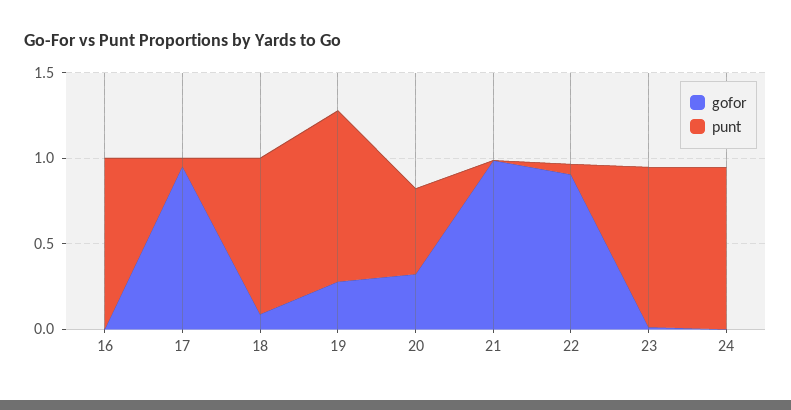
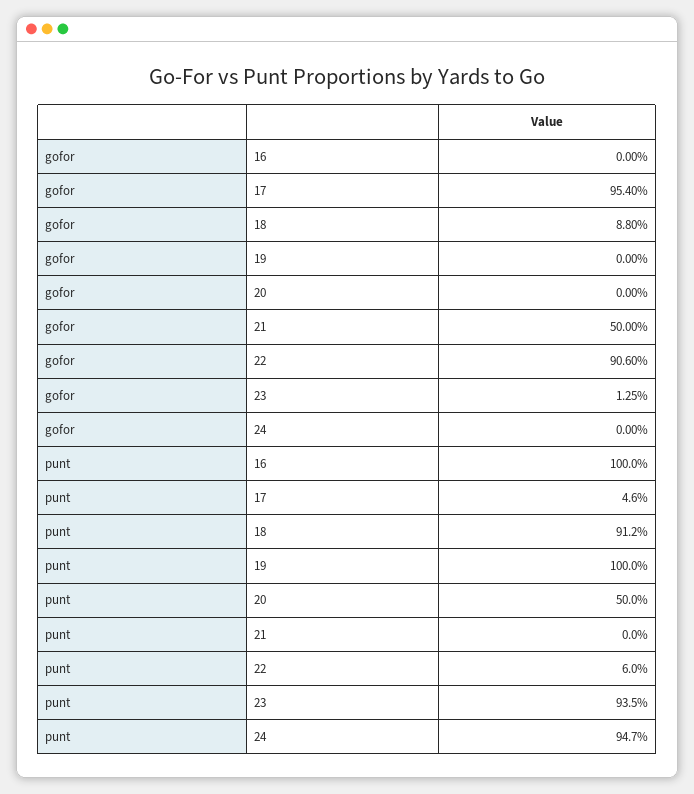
  {
    "gofor": {
      "16": 0,
      "17": 0.954,
      "18": 0.088,
-     "19": 0.3,
+     "19": 0,
-     "20": 0.3,
+     "20": 0,
-     "21": 1,
+     "21": 0.5,
      "22": 0.906,
      "23": 0.0125,
      "24": 0
    },
    "punt": {
      "16": 1,
      "17": 0.046,
      "18": 0.912,
      "19": 1,
      "20": 0.5,
      "21": 0,
      "22": 0.06,
      "23": 0.935,
      "24": 0.947
    }
  }

